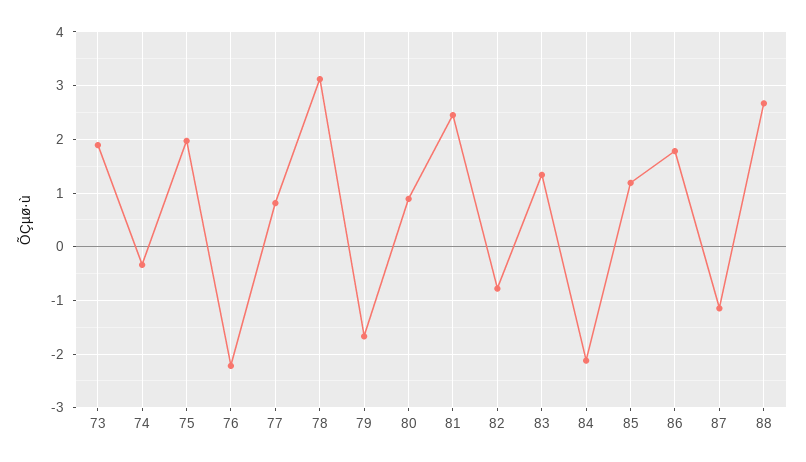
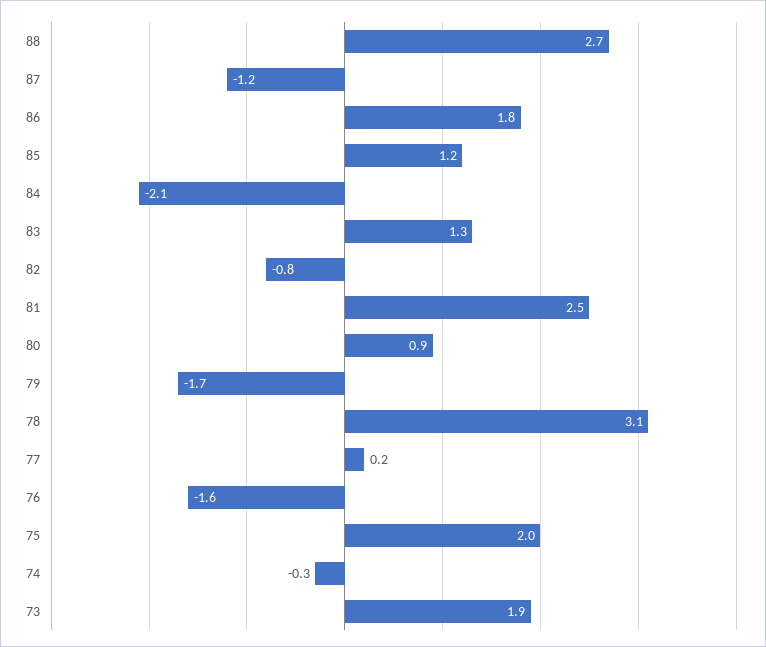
  {
    "73": 1.9,
    "74": -0.3,
    "75": 2,
-   "76": -2.2,
+   "76": -1.6,
-   "77": 0.8,
+   "77": 0.2,
    "78": 3.1,
    "79": -1.7,
    "80": 0.9,
    "81": 2.5,
    "82": -0.8,
    "83": 1.3,
    "84": -2.1,
    "85": 1.2,
    "86": 1.8,
    "87": -1.2,
    "88": 2.7
  }

